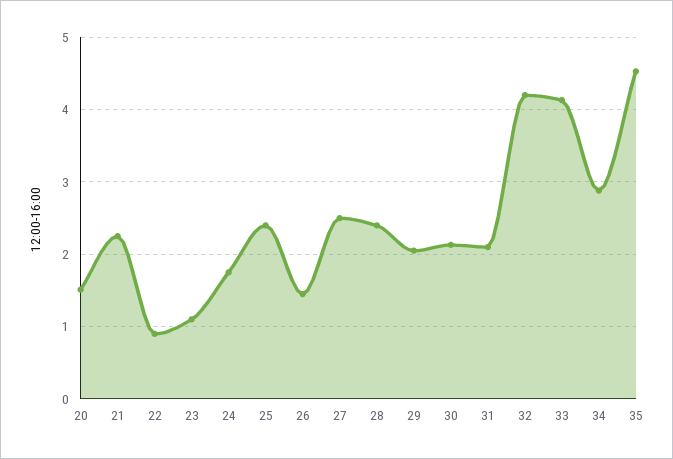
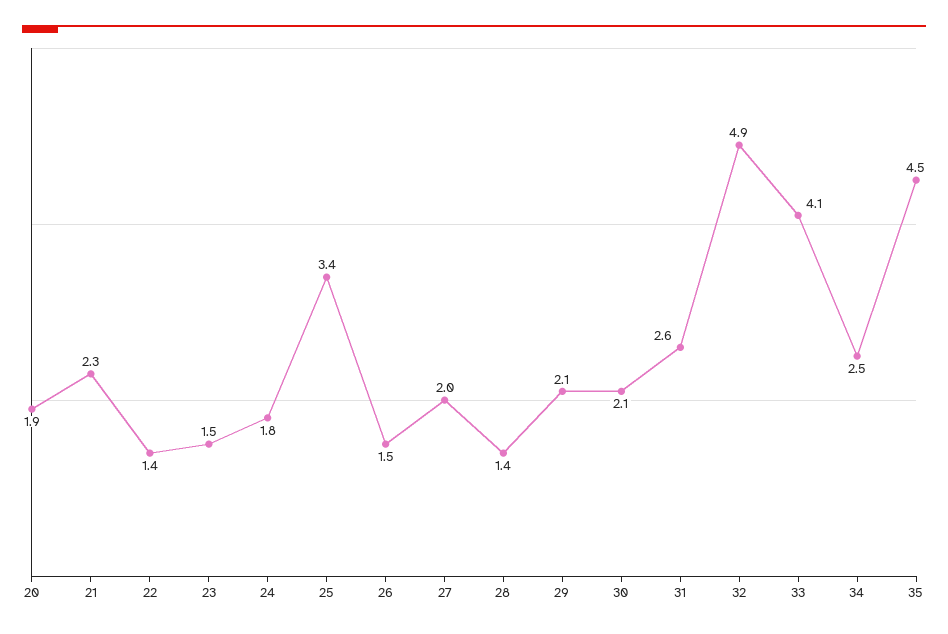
  {
-   "20": 1.5,
+   "20": 1.9,
    "21": 2.3,
-   "22": 0.9,
+   "22": 1.4,
-   "23": 1.1,
+   "23": 1.5,
    "24": 1.8,
-   "25": 2.4,
+   "25": 3.4,
    "26": 1.5,
-   "27": 2.5,
+   "27": 2,
-   "28": 2.4,
+   "28": 1.4,
    "29": 2.1,
    "30": 2.1,
-   "31": 2.1,
+   "31": 2.6,
-   "32": 4.2,
+   "32": 4.9,
    "33": 4.1,
-   "34": 2.9,
+   "34": 2.5,
    "35": 4.5
  }

